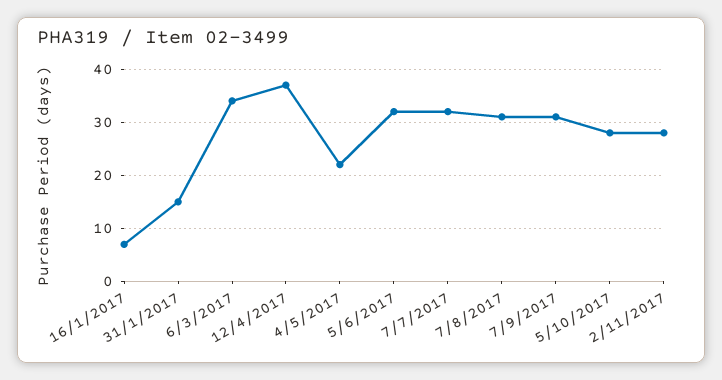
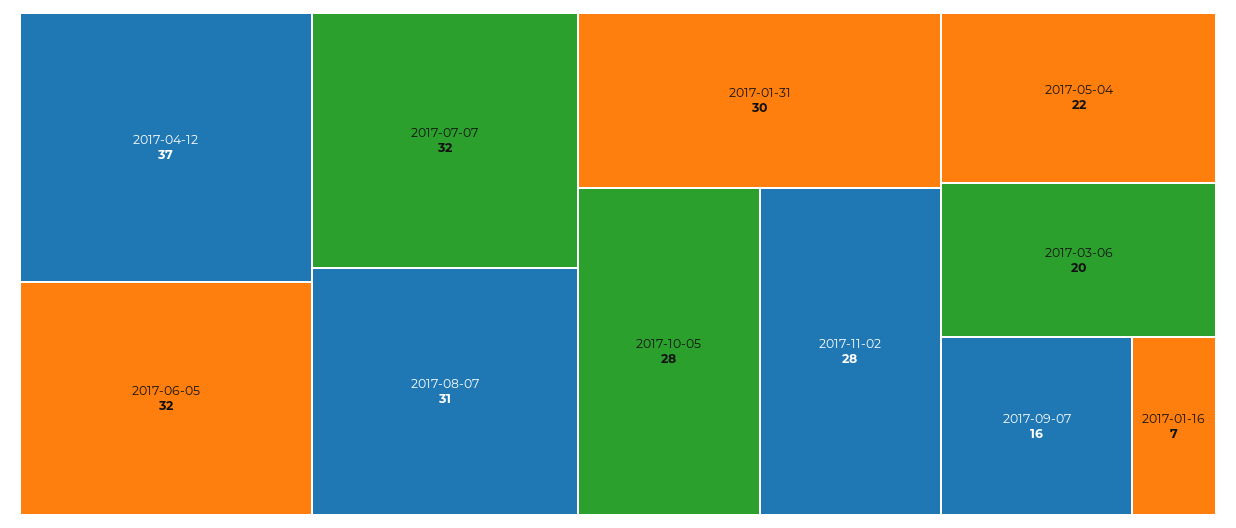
  {
    "16/1/2017": 7,
-   "31/1/2017": 15,
+   "31/1/2017": 30,
-   "6/3/2017": 35,
+   "6/3/2017": 20,
    "12/4/2017": 37,
    "4/5/2017": 22,
    "5/6/2017": 32,
    "7/7/2017": 32,
    "7/8/2017": 31,
-   "7/9/2017": 30,
+   "7/9/2017": 16,
    "5/10/2017": 28,
    "2/11/2017": 28
  }

